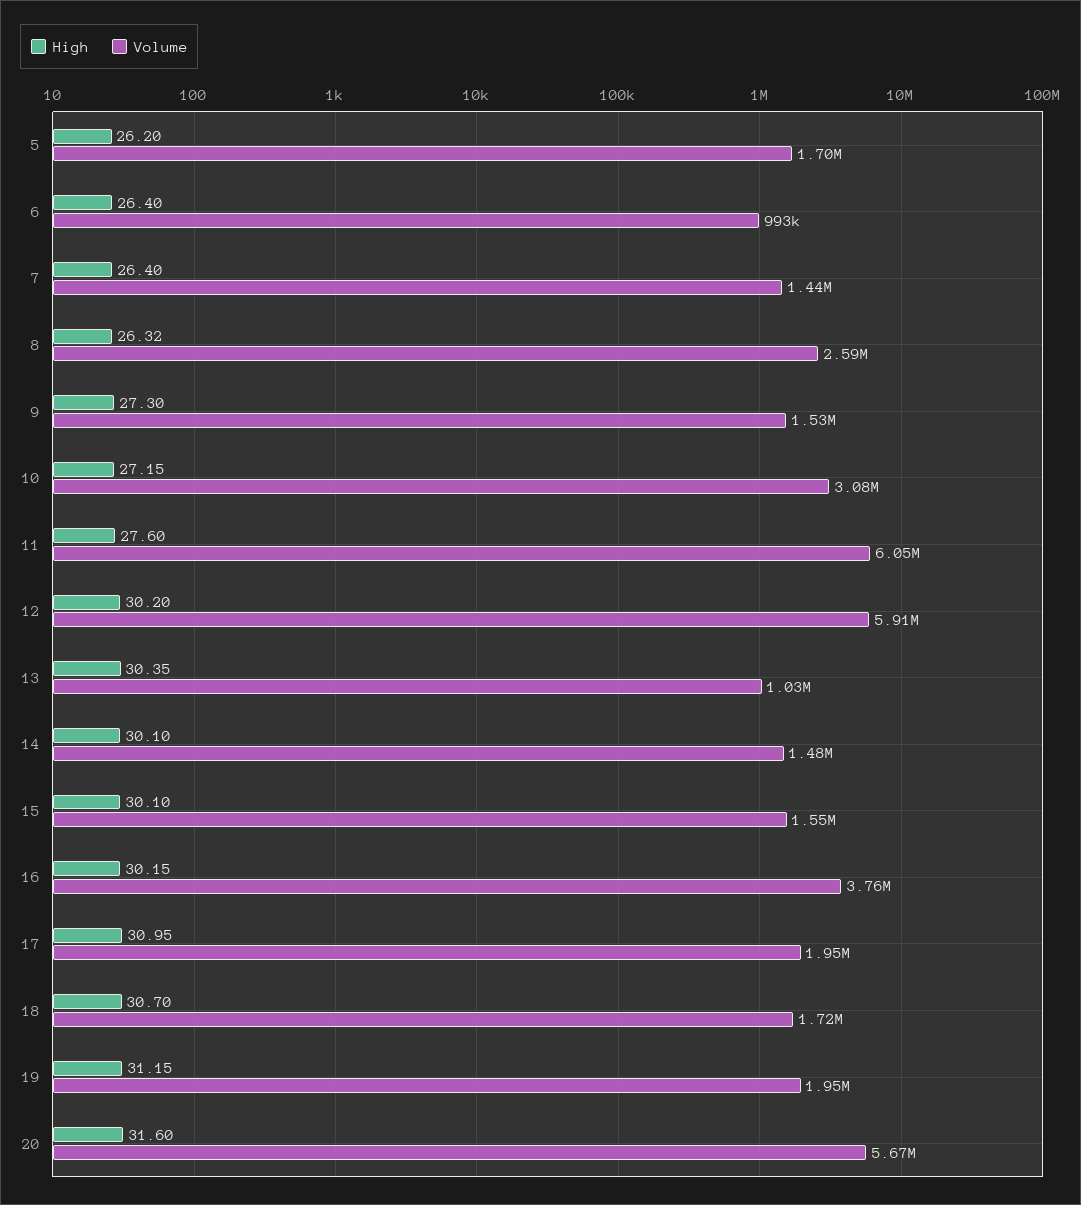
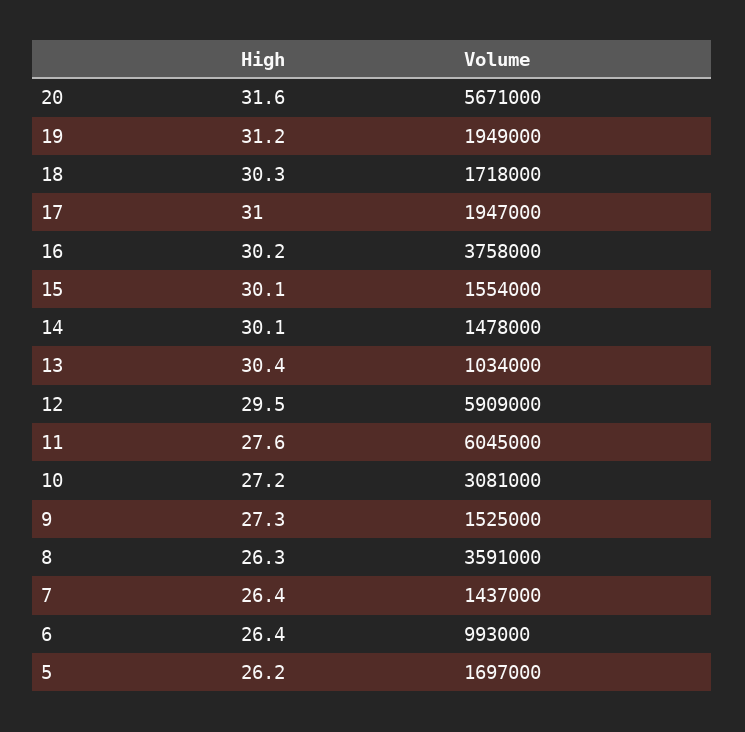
  {
    "High": {
      "5": 26.2,
      "6": 26.4,
      "7": 26.4,
      "8": 26.32,
      "9": 27.3,
      "10": 27.15,
      "11": 27.6,
-     "12": 30.2,
+     "12": 29.5,
      "13": 30.35,
      "14": 30.1,
      "15": 30.1,
      "16": 30.15,
      "17": 30.95,
-     "18": 30.7,
+     "18": 30.3,
      "19": 31.15,
      "20": 31.6
    },
    "Volume": {
      "5": 1697000,
      "6": 993000,
      "7": 1437000,
-     "8": 2590000,
+     "8": 3591000,
      "9": 1525000,
      "10": 3081000,
      "11": 6045000,
      "12": 5909000,
      "13": 1034000,
      "14": 1478000,
      "15": 1554000,
      "16": 3758000,
      "17": 1947000,
      "18": 1718000,
      "19": 1949000,
      "20": 5671000
    }
  }

